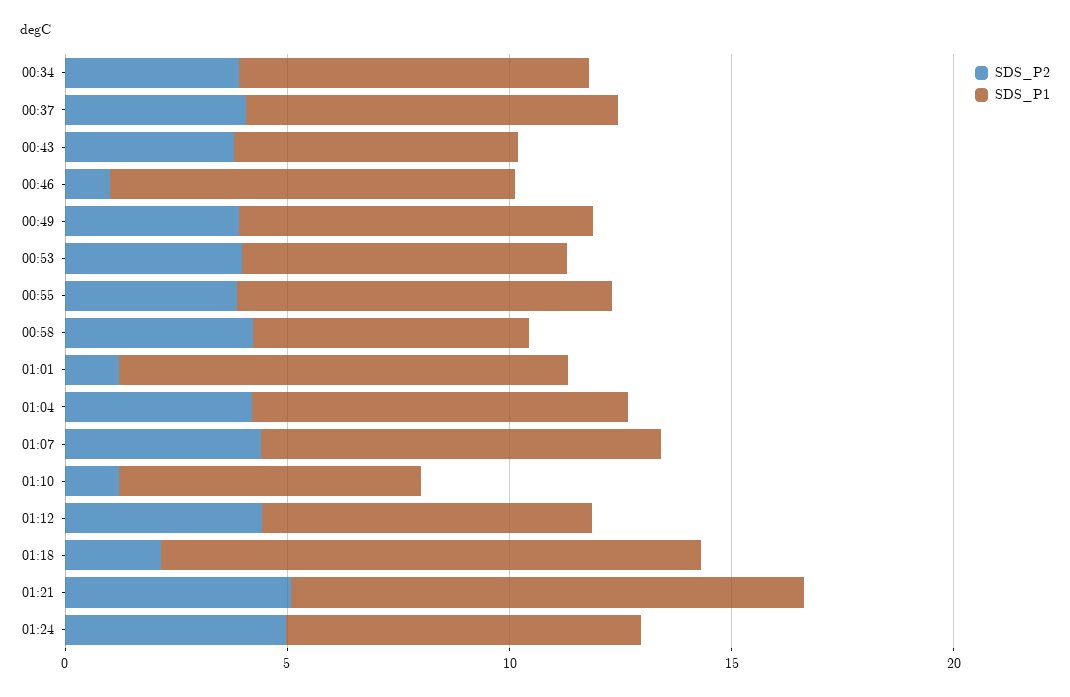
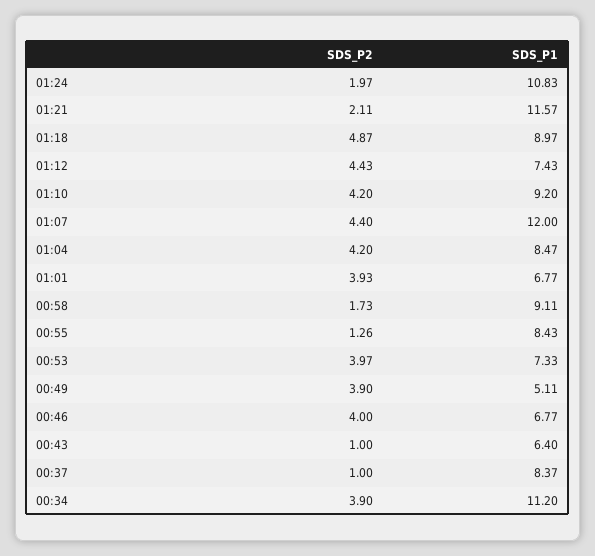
  {
    "SDS_P2": {
      "00:34": 3.9,
-     "00:37": 4,
+     "00:37": 1,
-     "00:43": 4,
+     "00:43": 1,
-     "00:46": 1,
+     "00:46": 4,
      "00:49": 3.9,
      "00:53": 3.97,
-     "00:55": 4,
+     "00:55": 1.26,
-     "00:58": 4,
+     "00:58": 1.73,
-     "01:01": 1,
+     "01:01": 3.93,
      "01:04": 4.2,
      "01:07": 4.4,
-     "01:10": 1,
+     "01:10": 4.2,
      "01:12": 4.43,
-     "01:18": 2,
+     "01:18": 4.87,
-     "01:21": 5,
+     "01:21": 2.11,
-     "01:24": 5
+     "01:24": 1.97
    },
    "SDS_P1": {
-     "00:34": 8,
+     "00:34": 11.2,
      "00:37": 8.37,
      "00:43": 6.4,
-     "00:46": 9,
+     "00:46": 6.77,
-     "00:49": 8,
+     "00:49": 5.11,
      "00:53": 7.33,
      "00:55": 8.43,
-     "00:58": 6,
+     "00:58": 9.11,
-     "01:01": 10,
+     "01:01": 6.77,
      "01:04": 8.47,
-     "01:07": 9,
+     "01:07": 12,
-     "01:10": 7,
+     "01:10": 9.2,
      "01:12": 7.43,
-     "01:18": 12,
+     "01:18": 8.97,
      "01:21": 11.57,
-     "01:24": 8
+     "01:24": 10.83
    }
  }

